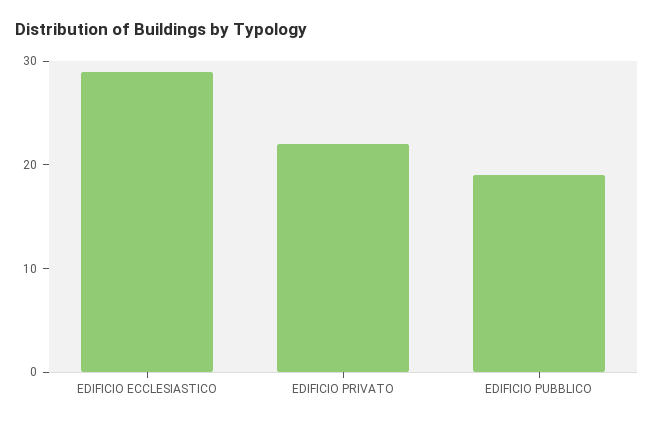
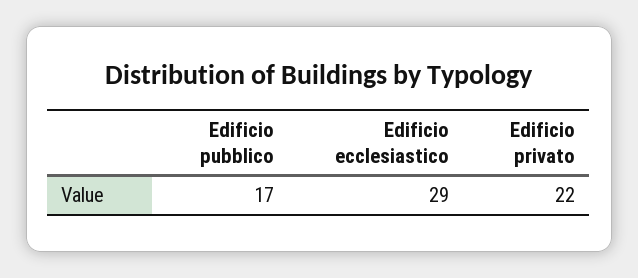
  {
    "EDIFICIO ECCLESIASTICO": 29,
    "EDIFICIO PRIVATO": 22,
-   "EDIFICIO PUBBLICO": 19
+   "EDIFICIO PUBBLICO": 17
  }

